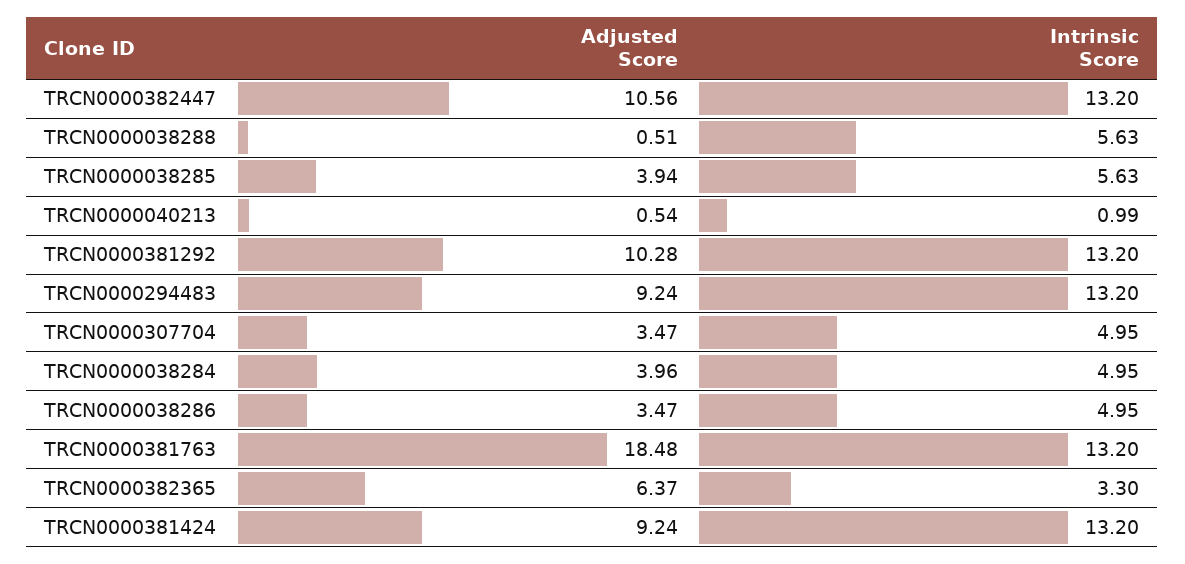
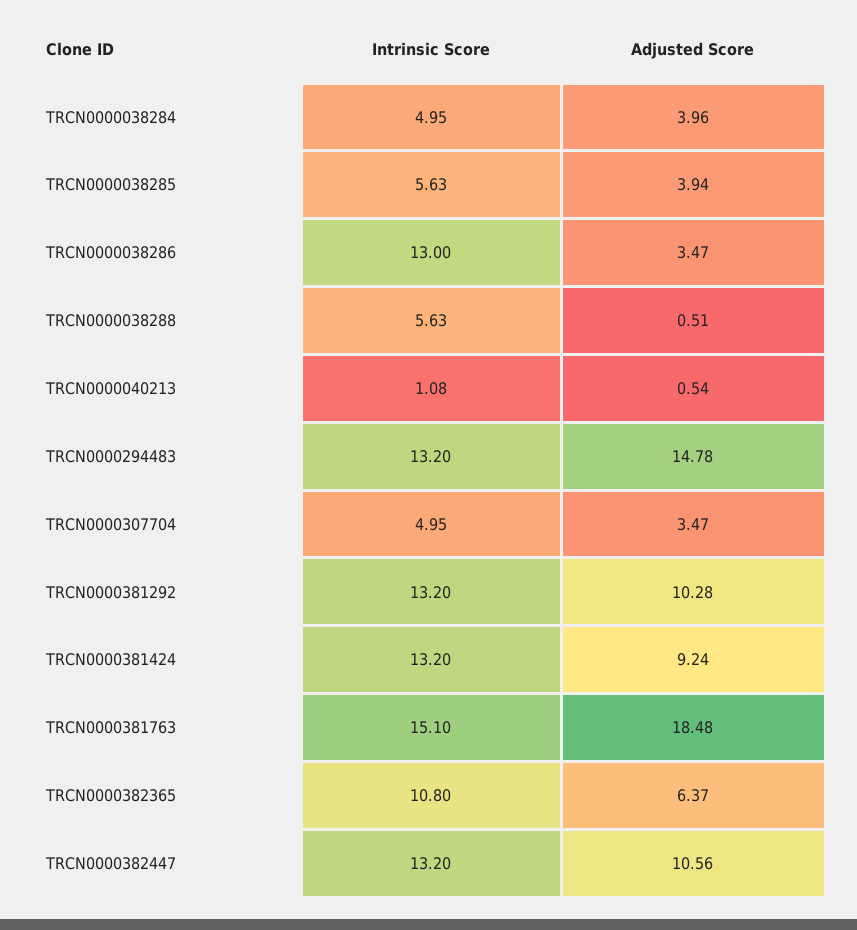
  {
    "Adjusted Score": {
      "TRCN0000382447": 10.56,
      "TRCN0000038288": 0.51,
      "TRCN0000038285": 3.94,
      "TRCN0000040213": 0.54,
      "TRCN0000381292": 10.28,
-     "TRCN0000294483": 9.24,
+     "TRCN0000294483": 14.78,
      "TRCN0000307704": 3.47,
      "TRCN0000038284": 3.96,
      "TRCN0000038286": 3.47,
      "TRCN0000381763": 18.48,
      "TRCN0000382365": 6.37,
      "TRCN0000381424": 9.24
    },
    "Intrinsic Score": {
      "TRCN0000382447": 13.2,
      "TRCN0000038288": 5.63,
      "TRCN0000038285": 5.63,
-     "TRCN0000040213": 0.99,
+     "TRCN0000040213": 1.08,
      "TRCN0000381292": 13.2,
      "TRCN0000294483": 13.2,
      "TRCN0000307704": 4.95,
      "TRCN0000038284": 4.95,
-     "TRCN0000038286": 4.95,
+     "TRCN0000038286": 13,
-     "TRCN0000381763": 13.2,
+     "TRCN0000381763": 15.1,
-     "TRCN0000382365": 3.3,
+     "TRCN0000382365": 10.8,
      "TRCN0000381424": 13.2
    }
  }

